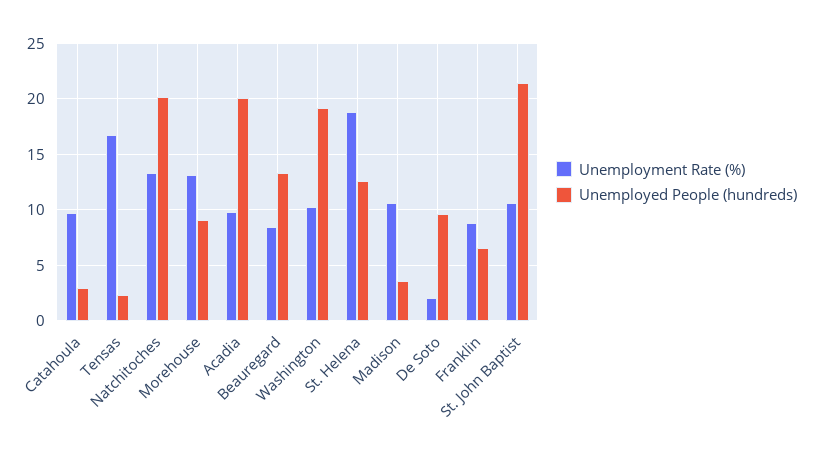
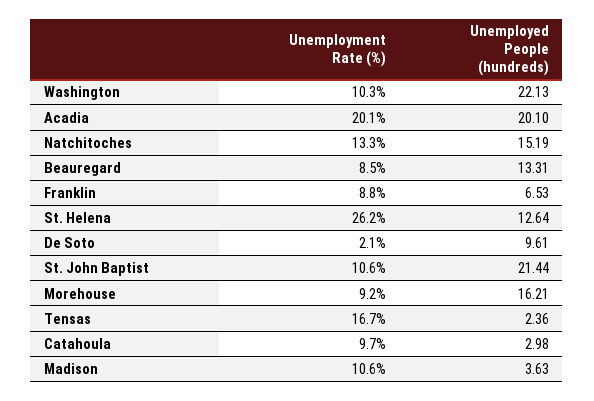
  {
    "Unemployment Rate (%)": {
      "Catahoula": 9.7,
      "Tensas": 16.7,
      "Natchitoches": 13.3,
-     "Morehouse": 13,
+     "Morehouse": 9.2,
-     "Acadia": 10,
+     "Acadia": 20.1,
      "Beauregard": 8.5,
      "Washington": 10.3,
-     "St. Helena": 19,
+     "St. Helena": 26.2,
      "Madison": 10.6,
      "De Soto": 2.1,
      "Franklin": 8.8,
      "St. John Baptist": 10.6
    },
    "Unemployed People (hundreds)": {
      "Catahoula": 2.98,
      "Tensas": 2.36,
-     "Natchitoches": 20,
+     "Natchitoches": 15.19,
-     "Morehouse": 9,
+     "Morehouse": 16.21,
      "Acadia": 20.1,
      "Beauregard": 13.31,
-     "Washington": 19,
+     "Washington": 22.13,
      "St. Helena": 12.64,
      "Madison": 3.63,
      "De Soto": 9.61,
      "Franklin": 6.53,
      "St. John Baptist": 21.44
    }
  }

